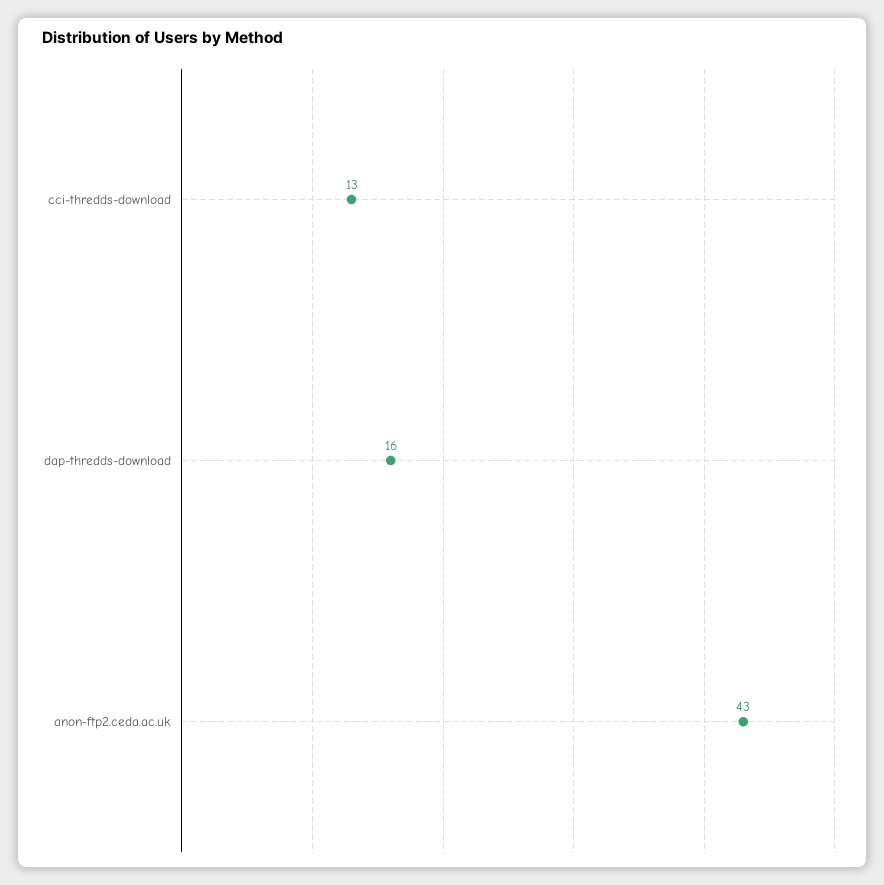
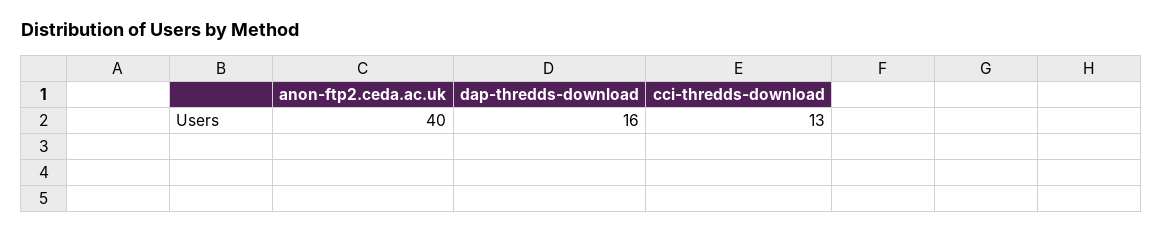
  {
    "cci-thredds-download": 13,
    "dap-thredds-download": 16,
-   "anon-ftp2.ceda.ac.uk": 43
+   "anon-ftp2.ceda.ac.uk": 40
  }

